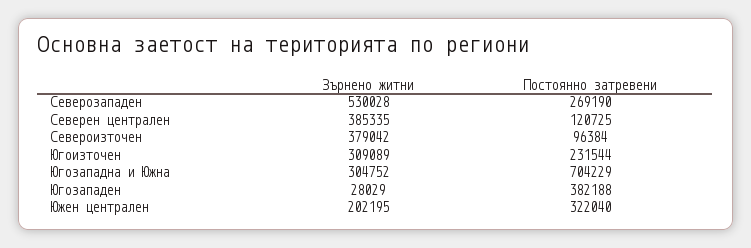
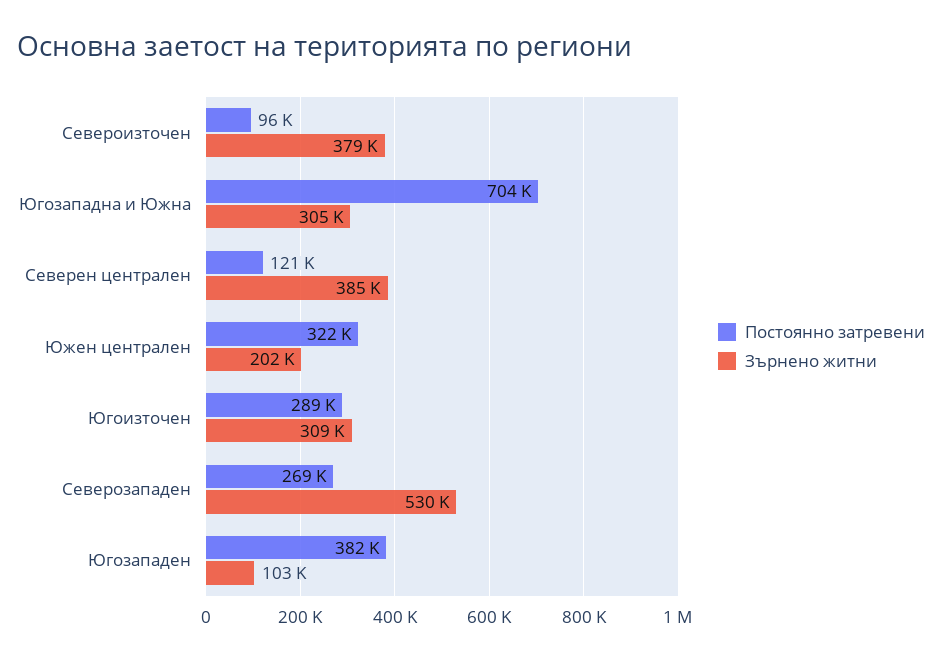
  {
    "Зърнено житни": {
      "Северозападен": 530028,
      "Северен централен": 385335,
      "Североизточен": 379042,
      "Югоизточен": 309089,
      "Югозападна и Южна": 304752,
-     "Югозападен": 28029,
+     "Югозападен": 103000,
      "Южен централен": 202195
    },
    "Постоянно затревени": {
      "Северозападен": 269190,
      "Северен централен": 120725,
      "Североизточен": 96384,
-     "Югоизточен": 231544,
+     "Югоизточен": 289000,
      "Югозападна и Южна": 704229,
      "Югозападен": 382188,
      "Южен централен": 322040
    }
  }

